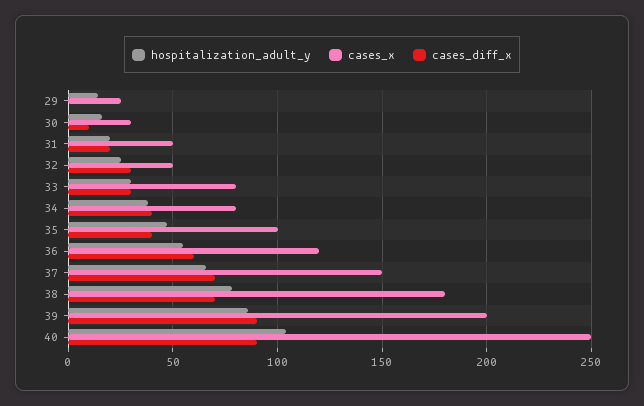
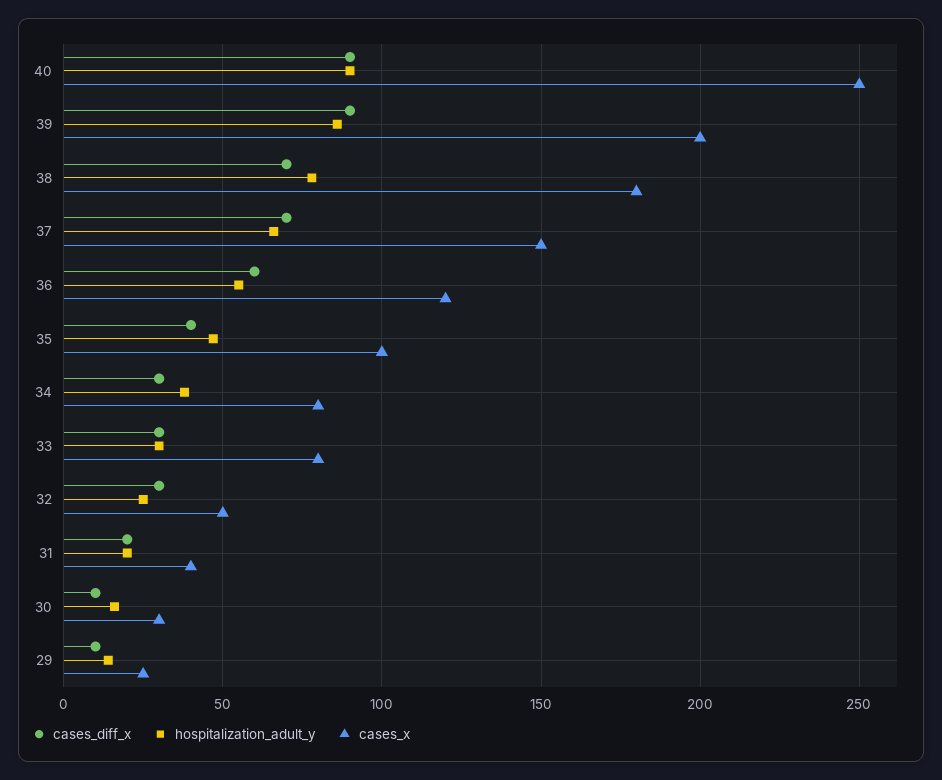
  {
    "hospitalization_adult_y": {
      "29": 15,
      "30": 15,
      "31": 20,
      "32": 25,
      "33": 30,
      "34": 40,
      "35": 45,
      "36": 55,
      "37": 65,
      "38": 80,
      "39": 85,
-     "40": 105
+     "40": 90
    },
    "cases_x": {
      "29": 25,
      "30": 30,
-     "31": 50,
+     "31": 40,
      "32": 50,
      "33": 80,
      "34": 80,
      "35": 100,
      "36": 120,
      "37": 150,
      "38": 180,
      "39": 200,
      "40": 250
    },
    "cases_diff_x": {
-     "29": 0,
+     "29": 10,
      "30": 10,
      "31": 20,
      "32": 30,
      "33": 30,
-     "34": 40,
+     "34": 30,
      "35": 40,
      "36": 60,
      "37": 70,
      "38": 70,
      "39": 90,
      "40": 90
    }
  }

